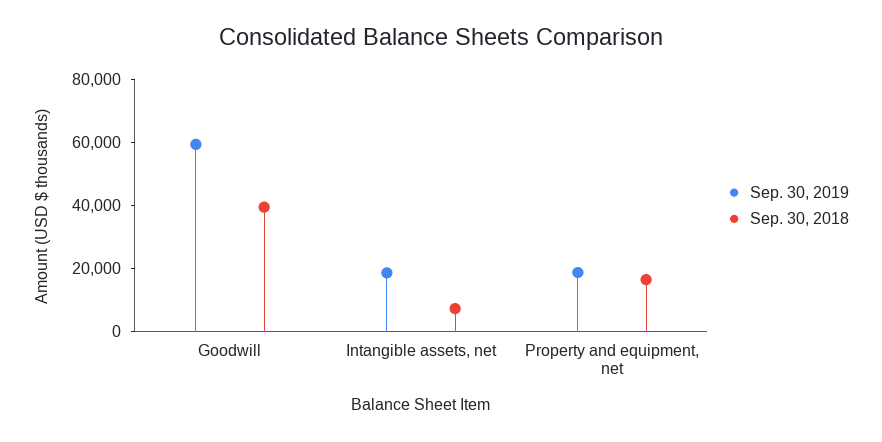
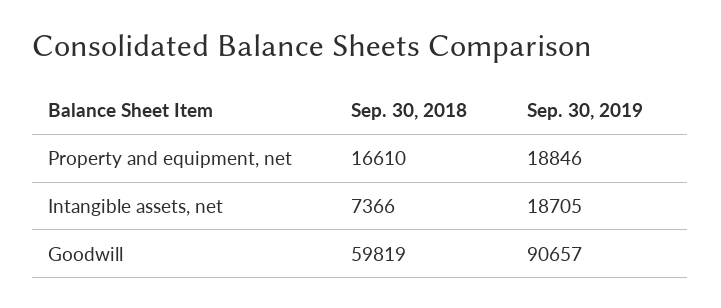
  {
    "Sep. 30, 2019": {
-     "Goodwill": 60000,
+     "Goodwill": 90657,
      "Intangible assets, net": 18705,
      "Property and equipment, net": 18846
    },
    "Sep. 30, 2018": {
-     "Goodwill": 40000,
+     "Goodwill": 59819,
      "Intangible assets, net": 7366,
      "Property and equipment, net": 16610
    }
  }

